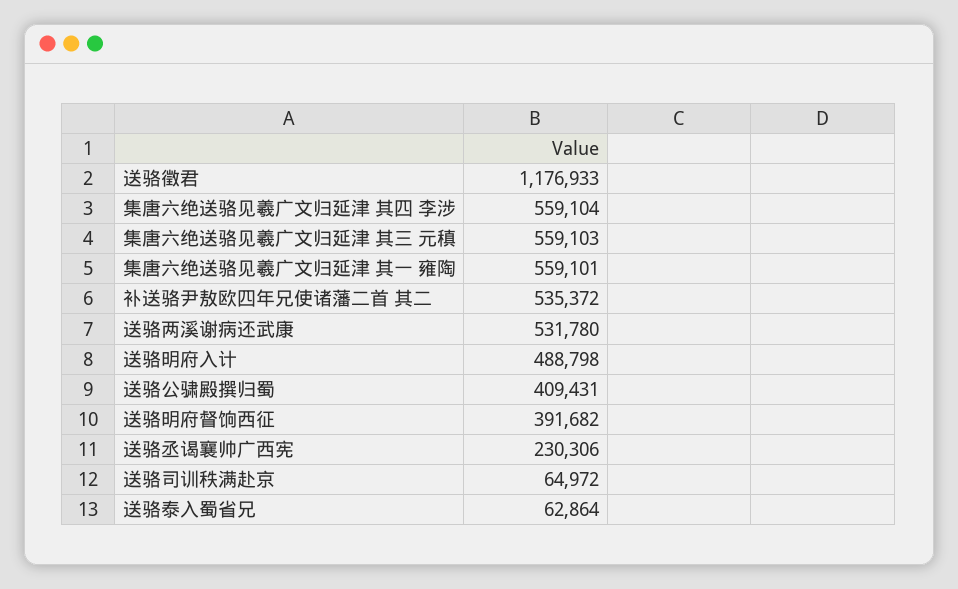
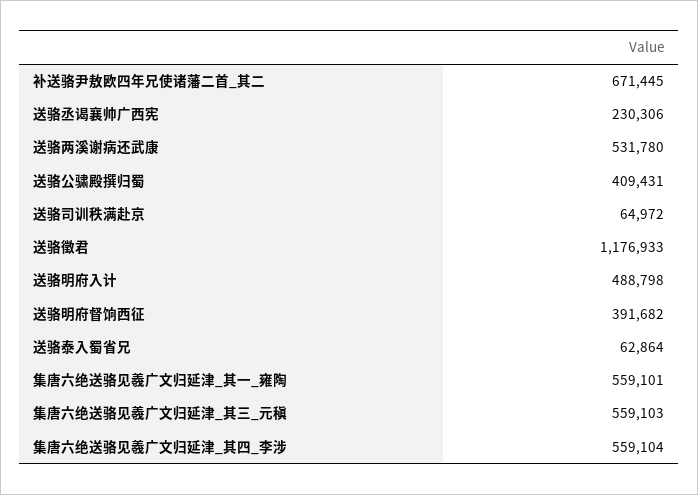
  {
    "送骆徵君": 1176933,
    "集唐六绝送骆见羲广文归延津 其四 李涉": 559104,
    "集唐六绝送骆见羲广文归延津 其三 元稹": 559103,
    "集唐六绝送骆见羲广文归延津 其一 雍陶": 559101,
-   "补送骆尹敖欧四年兄使诸藩二首 其二": 535372,
+   "补送骆尹敖欧四年兄使诸藩二首 其二": 671445,
    "送骆两溪谢病还武康": 531780,
    "送骆明府入计": 488798,
    "送骆公骕殿撰归蜀": 409431,
    "送骆明府督饷西征": 391682,
    "送骆丞谒襄帅广西宪": 230306,
    "送骆司训秩满赴京": 64972,
    "送骆泰入蜀省兄": 62864
  }

